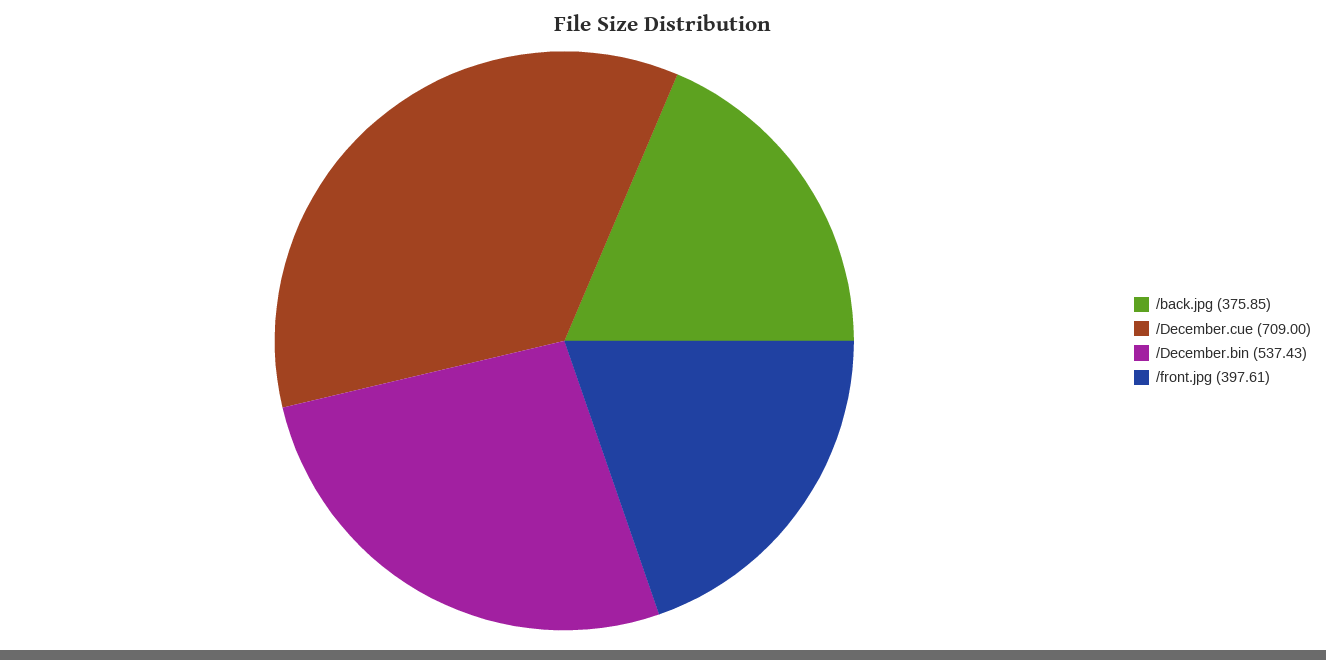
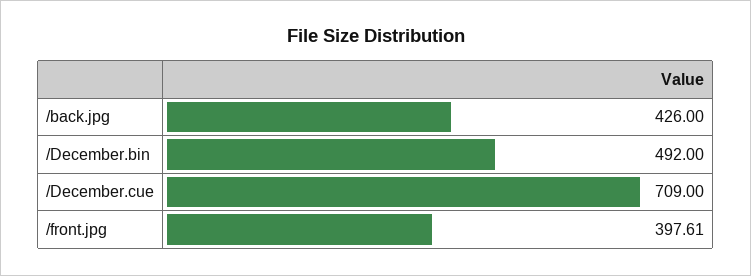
  {
-   "/back.jpg": 375.85,
+   "/back.jpg": 426,
    "/December.cue": 709,
-   "/December.bin": 537.43,
+   "/December.bin": 492,
    "/front.jpg": 397.61
  }

